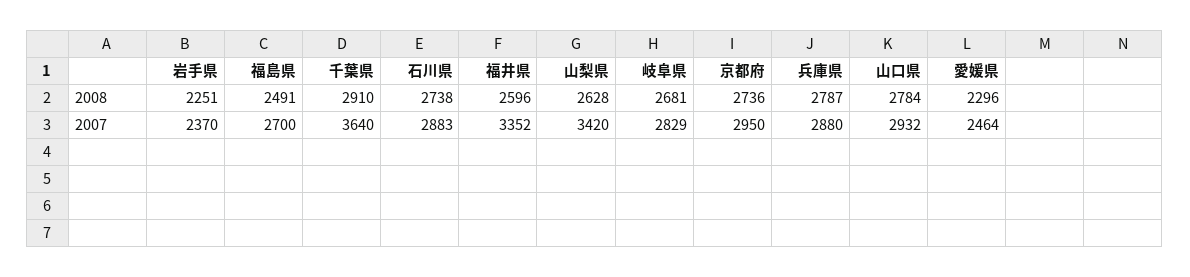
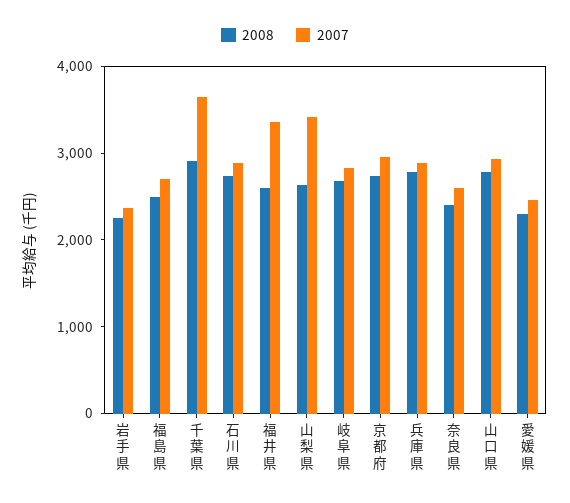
  {
    "2008": {
      "岩手県": 2251,
      "福島県": 2491,
      "千葉県": 2910,
      "石川県": 2738,
      "福井県": 2596,
      "山梨県": 2628,
      "岐阜県": 2681,
      "京都府": 2736,
      "兵庫県": 2787,
      "山口県": 2784,
-     "愛媛県": 2296
+     "愛媛県": 2296,
+     "奈良県": 2400
    },
    "2007": {
      "岩手県": 2370,
      "福島県": 2700,
      "千葉県": 3640,
      "石川県": 2883,
      "福井県": 3352,
      "山梨県": 3420,
      "岐阜県": 2829,
      "京都府": 2950,
      "兵庫県": 2880,
      "山口県": 2932,
-     "愛媛県": 2464
+     "愛媛県": 2464,
+     "奈良県": 2600
    }
  }

